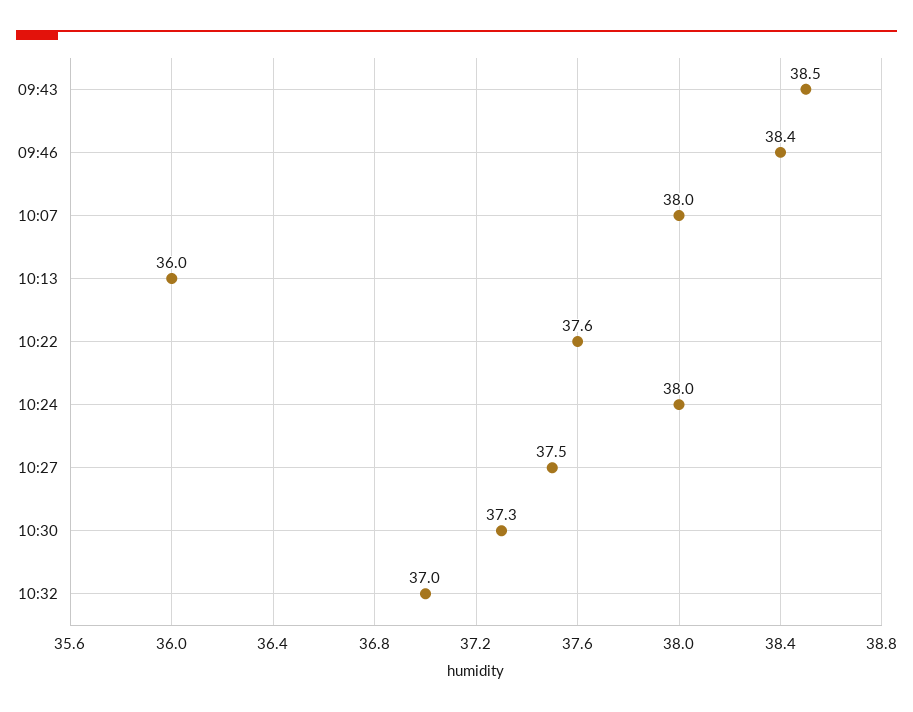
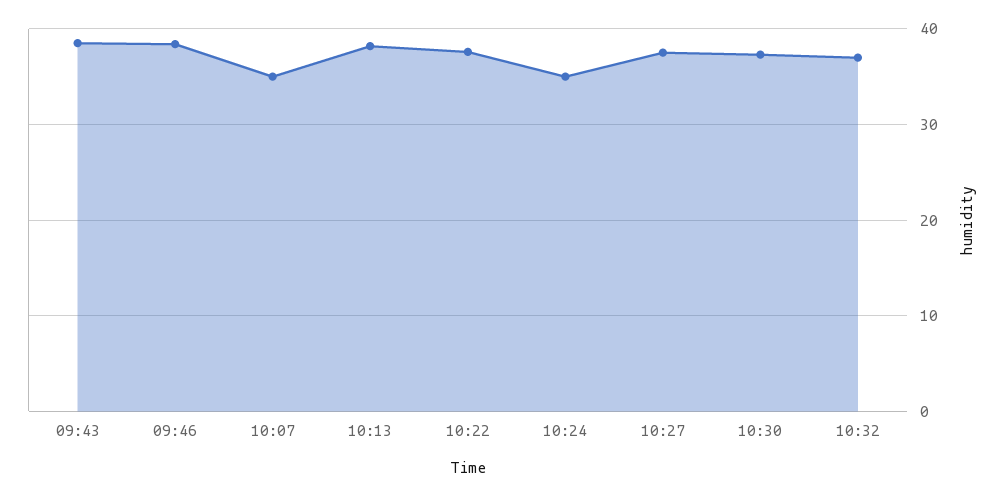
  {
    "09:43": 38.5,
    "09:46": 38.4,
-   "10:07": 38,
+   "10:07": 35,
-   "10:13": 36,
+   "10:13": 38,
    "10:22": 37.6,
-   "10:24": 38,
+   "10:24": 35,
    "10:27": 37.5,
    "10:30": 37.3,
    "10:32": 37
  }

